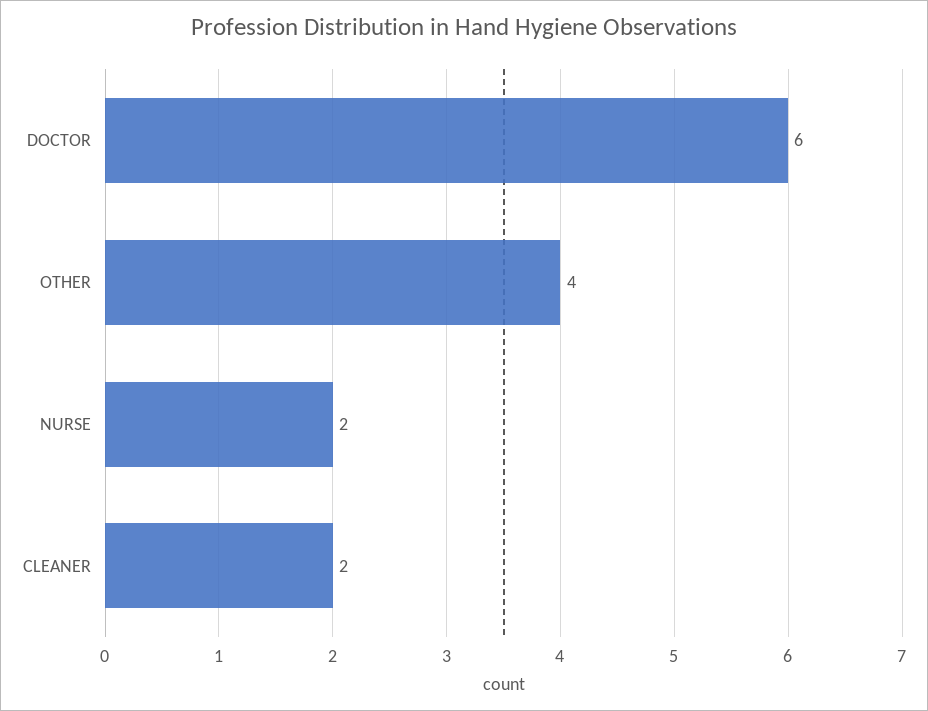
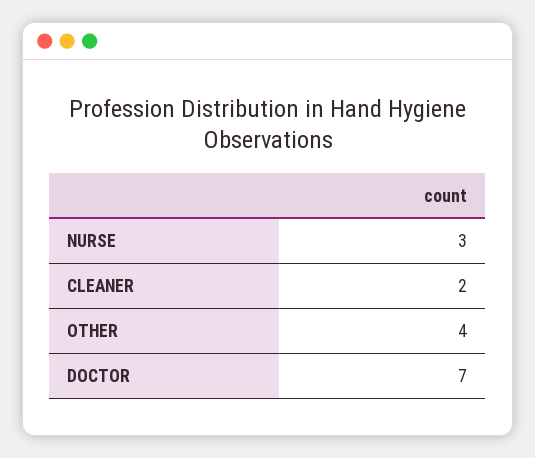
  {
-   "DOCTOR": 6,
+   "DOCTOR": 7,
    "OTHER": 4,
-   "NURSE": 2,
+   "NURSE": 3,
    "CLEANER": 2
  }

